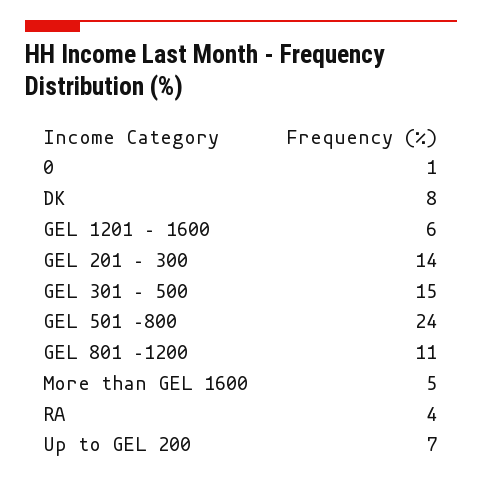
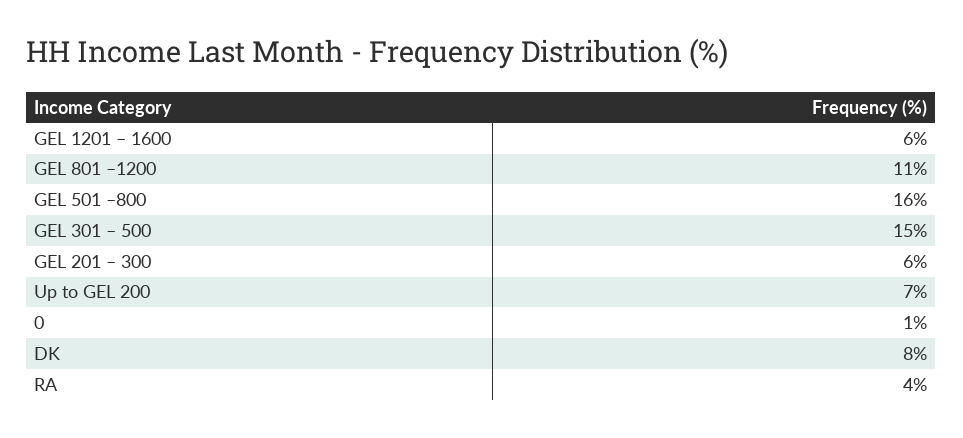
  {
    "0": 1,
    "DK": 8,
    "GEL 1201 – 1600": 6,
-   "GEL 201 – 300": 14,
+   "GEL 201 – 300": 6,
    "GEL 301 – 500": 15,
-   "GEL 501 –800": 24,
+   "GEL 501 –800": 16,
    "GEL 801 –1200": 11,
-   "More than GEL 1600": 5,
    "RA": 4,
    "Up to GEL 200": 7
  }

